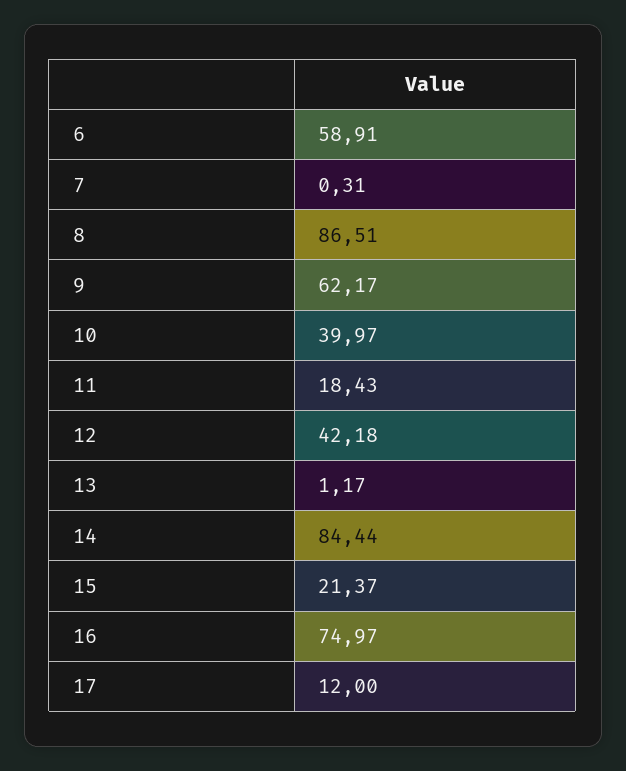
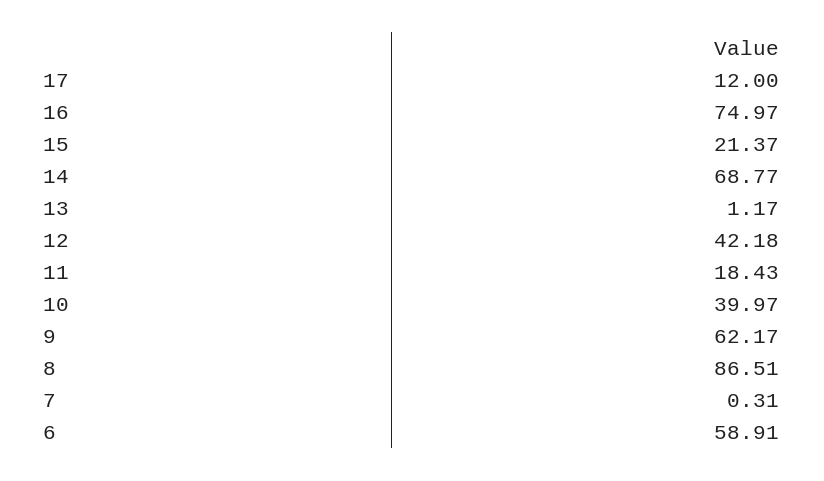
  {
    "6": 58.91,
    "7": 0.31,
    "8": 86.51,
    "9": 62.17,
    "10": 39.97,
    "11": 18.43,
    "12": 42.18,
    "13": 1.17,
-   "14": 84.44,
+   "14": 68.77,
    "15": 21.37,
    "16": 74.97,
    "17": 12
  }

